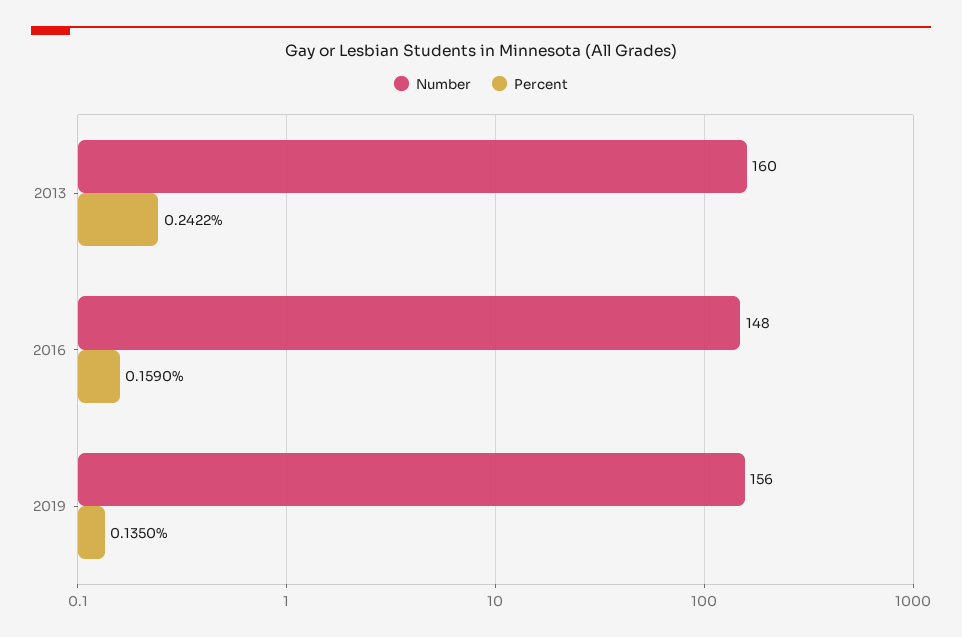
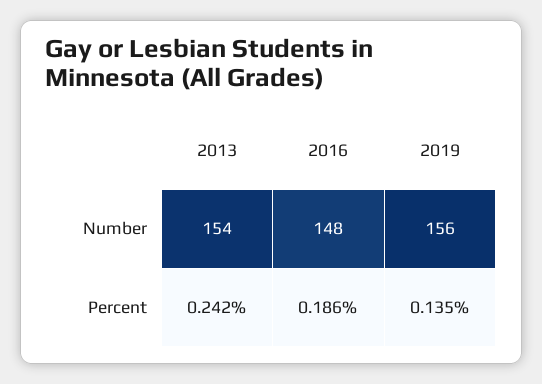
  {
    "Number": {
-     "2013": 160,
+     "2013": 154,
      "2016": 148,
      "2019": 156
    },
    "Percent": {
      "2013": 0.2422,
-     "2016": 0.159,
+     "2016": 0.186,
      "2019": 0.135
    }
  }

